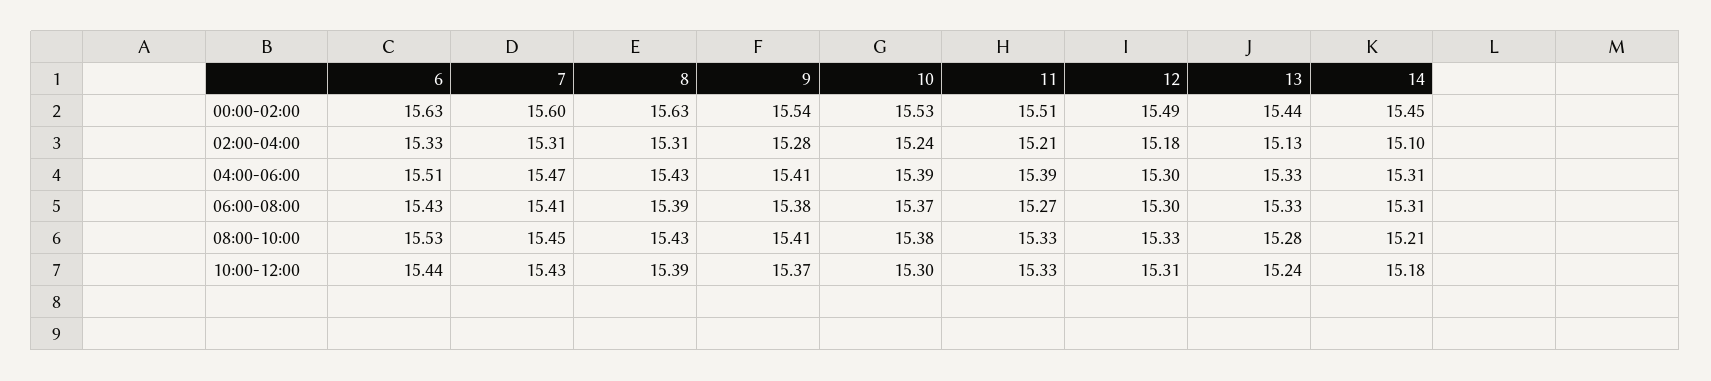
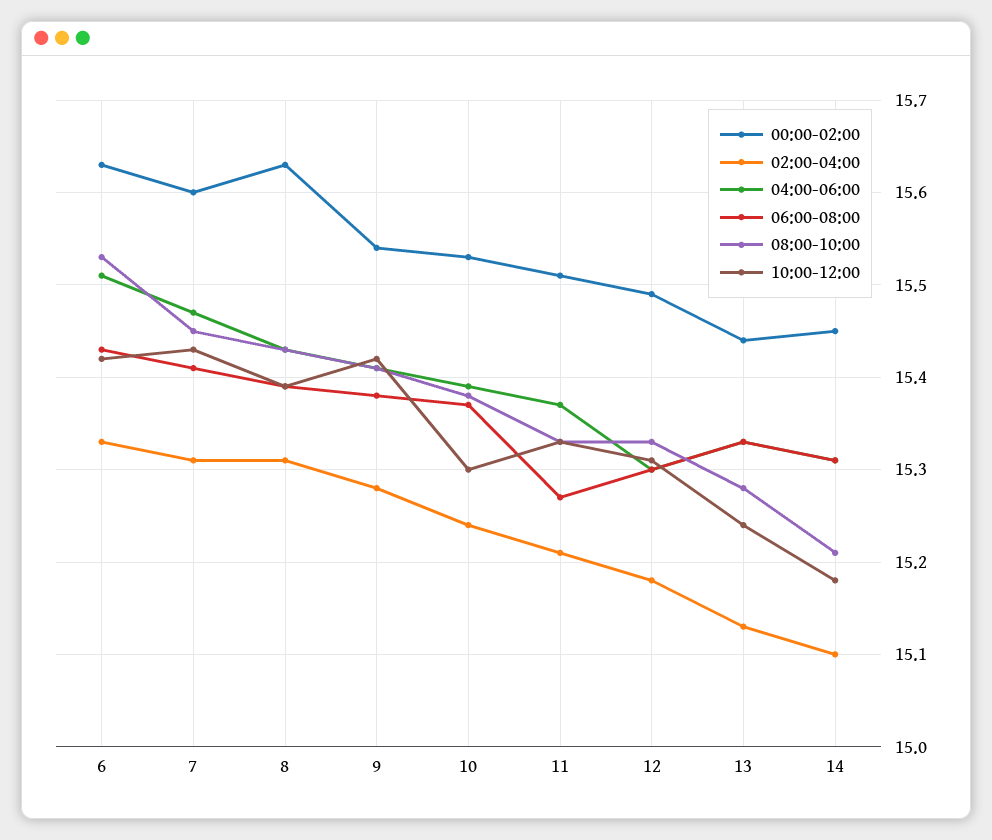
  {
    "00:00-02:00": {
      "6": 15.63,
      "7": 15.6,
      "8": 15.63,
      "9": 15.54,
      "10": 15.53,
      "11": 15.51,
      "12": 15.49,
      "13": 15.44,
      "14": 15.45
    },
    "02:00-04:00": {
      "6": 15.33,
      "7": 15.31,
      "8": 15.31,
      "9": 15.28,
      "10": 15.24,
      "11": 15.21,
      "12": 15.18,
      "13": 15.13,
      "14": 15.1
    },
    "04:00-06:00": {
      "6": 15.51,
      "7": 15.47,
      "8": 15.43,
      "9": 15.41,
      "10": 15.39,
-     "11": 15.39,
+     "11": 15.37,
      "12": 15.3,
      "13": 15.33,
      "14": 15.31
    },
    "06:00-08:00": {
      "6": 15.43,
      "7": 15.41,
      "8": 15.39,
      "9": 15.38,
      "10": 15.37,
      "11": 15.27,
      "12": 15.3,
      "13": 15.33,
      "14": 15.31
    },
    "08:00-10:00": {
      "6": 15.53,
      "7": 15.45,
      "8": 15.43,
      "9": 15.41,
      "10": 15.38,
      "11": 15.33,
      "12": 15.33,
      "13": 15.28,
      "14": 15.21
    },
    "10:00-12:00": {
-     "6": 15.44,
+     "6": 15.42,
      "7": 15.43,
      "8": 15.39,
-     "9": 15.37,
+     "9": 15.42,
      "10": 15.3,
      "11": 15.33,
      "12": 15.31,
      "13": 15.24,
      "14": 15.18
    }
  }

